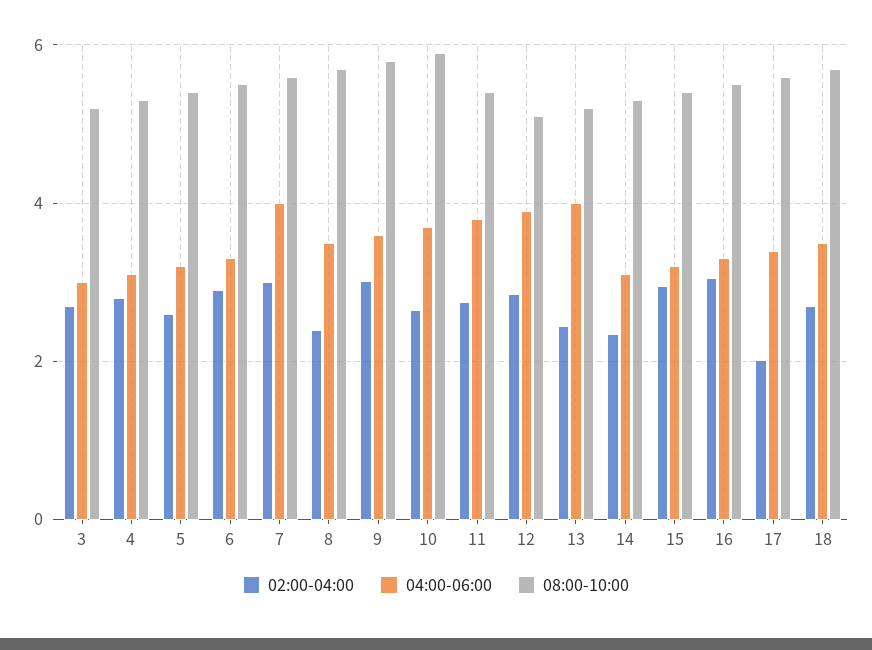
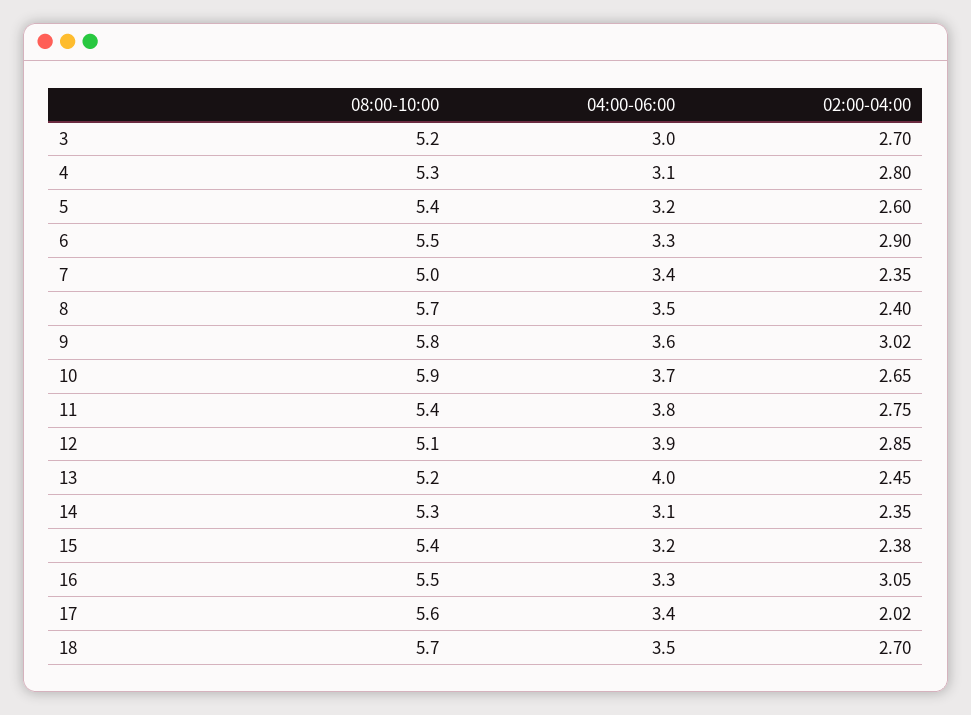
  {
    "02:00-04:00": {
      "3": 2.7,
      "4": 2.8,
      "5": 2.6,
      "6": 2.9,
-     "7": 3,
+     "7": 2.35,
      "8": 2.4,
      "9": 3.02,
      "10": 2.65,
      "11": 2.75,
      "12": 2.85,
      "13": 2.45,
      "14": 2.35,
-     "15": 3,
+     "15": 2.38,
      "16": 3.05,
      "17": 2.02,
      "18": 2.7
    },
    "04:00-06:00": {
      "3": 3,
      "4": 3.1,
      "5": 3.2,
      "6": 3.3,
-     "7": 4,
+     "7": 3.4,
      "8": 3.5,
      "9": 3.6,
      "10": 3.7,
      "11": 3.8,
      "12": 3.9,
      "13": 4,
      "14": 3.1,
      "15": 3.2,
      "16": 3.3,
      "17": 3.4,
      "18": 3.5
    },
    "08:00-10:00": {
      "3": 5.2,
      "4": 5.3,
      "5": 5.4,
      "6": 5.5,
-     "7": 5.6,
+     "7": 5,
      "8": 5.7,
      "9": 5.8,
      "10": 5.9,
      "11": 5.4,
      "12": 5.1,
      "13": 5.2,
      "14": 5.3,
      "15": 5.4,
      "16": 5.5,
      "17": 5.6,
      "18": 5.7
    }
  }

